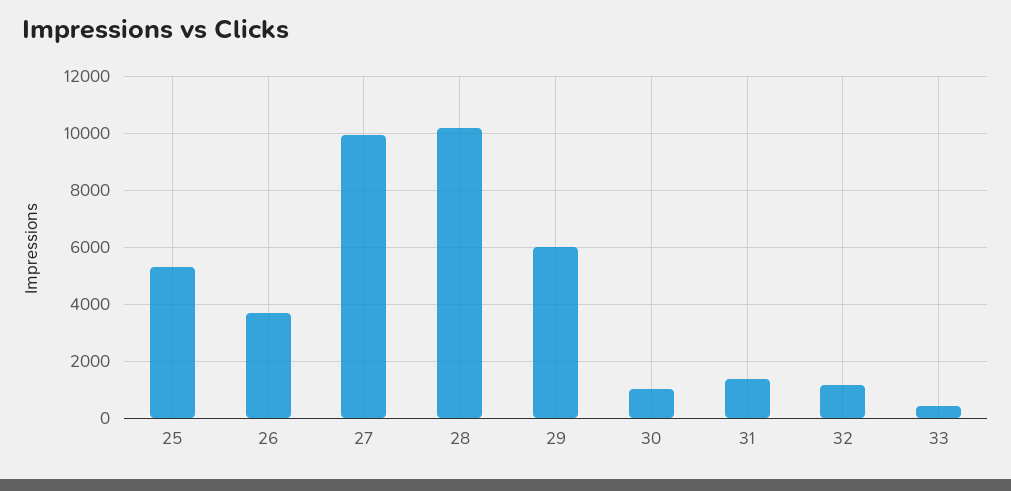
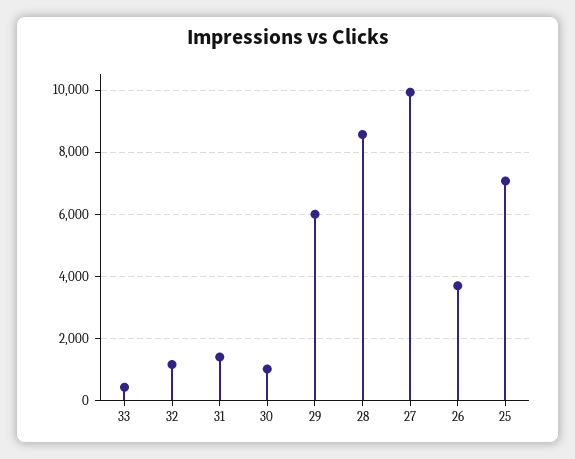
  {
-   "25": 5250,
+   "25": 7000,
    "26": 3600,
    "27": 10000,
-   "28": 10250,
+   "28": 8600,
    "29": 6000,
    "30": 1000,
    "31": 1400,
    "32": 1200,
    "33": 400
  }

